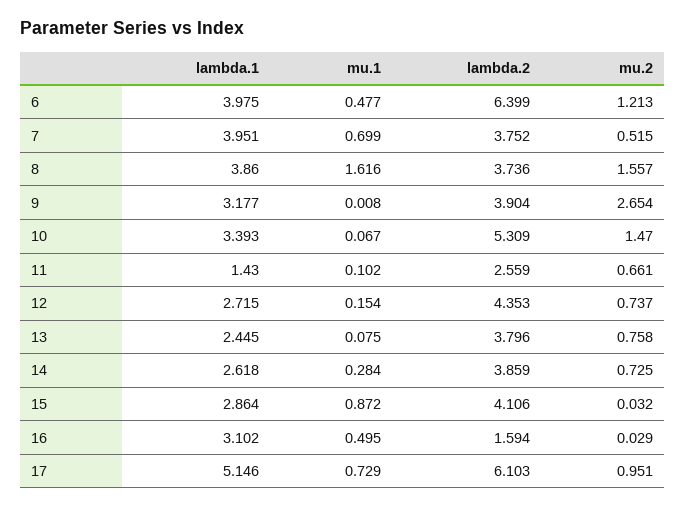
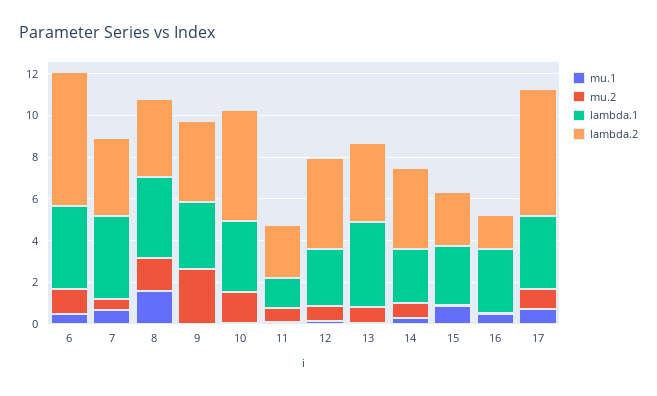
  {
    "lambda.1": {
      "6": 3.975,
      "7": 3.951,
      "8": 3.86,
      "9": 3.177,
      "10": 3.393,
      "11": 1.43,
      "12": 2.715,
-     "13": 2.445,
+     "13": 4,
      "14": 2.618,
      "15": 2.864,
      "16": 3.102,
-     "17": 5.146
+     "17": 3.5
    },
    "mu.1": {
      "6": 0.477,
      "7": 0.699,
      "8": 1.616,
      "9": 0.008,
      "10": 0.067,
      "11": 0.102,
      "12": 0.154,
      "13": 0.075,
      "14": 0.284,
      "15": 0.872,
      "16": 0.495,
      "17": 0.729
    },
    "lambda.2": {
      "6": 6.399,
      "7": 3.752,
      "8": 3.736,
      "9": 3.904,
      "10": 5.309,
      "11": 2.559,
      "12": 4.353,
      "13": 3.796,
      "14": 3.859,
-     "15": 4.106,
+     "15": 2.5,
      "16": 1.594,
      "17": 6.103
    },
    "mu.2": {
      "6": 1.213,
      "7": 0.515,
      "8": 1.557,
      "9": 2.654,
      "10": 1.47,
      "11": 0.661,
      "12": 0.737,
      "13": 0.758,
      "14": 0.725,
      "15": 0.032,
      "16": 0.029,
      "17": 0.951
    }
  }

